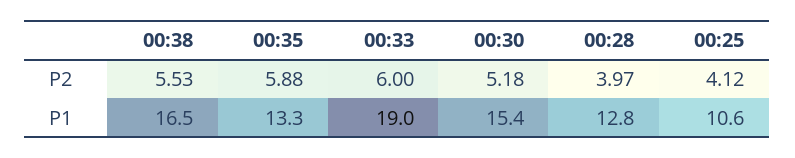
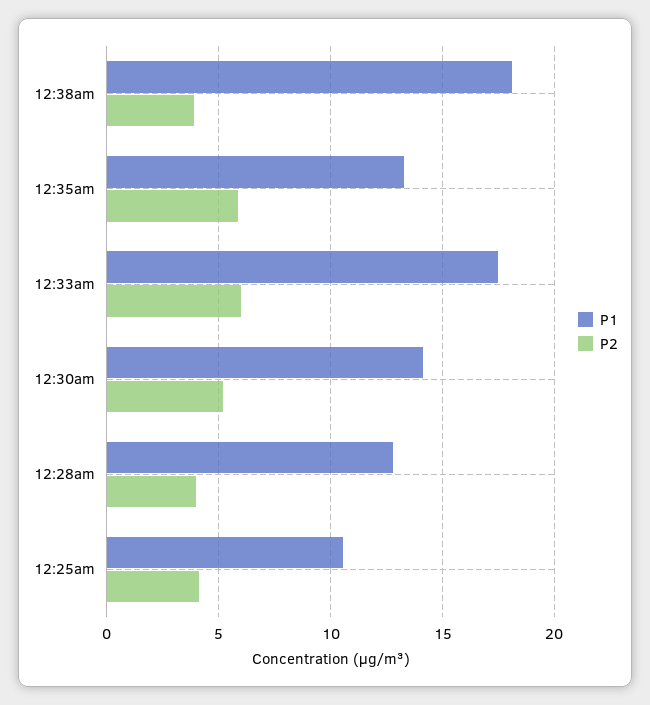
  {
    "P2": {
-     "00:38": 5.53,
+     "00:38": 4,
      "00:35": 5.88,
      "00:33": 6,
      "00:30": 5.18,
      "00:28": 3.97,
      "00:25": 4.12
    },
    "P1": {
-     "00:38": 16.5,
+     "00:38": 18,
      "00:35": 13.3,
-     "00:33": 19,
+     "00:33": 17.5,
-     "00:30": 15.4,
+     "00:30": 14,
      "00:28": 12.8,
      "00:25": 10.6
    }
  }

